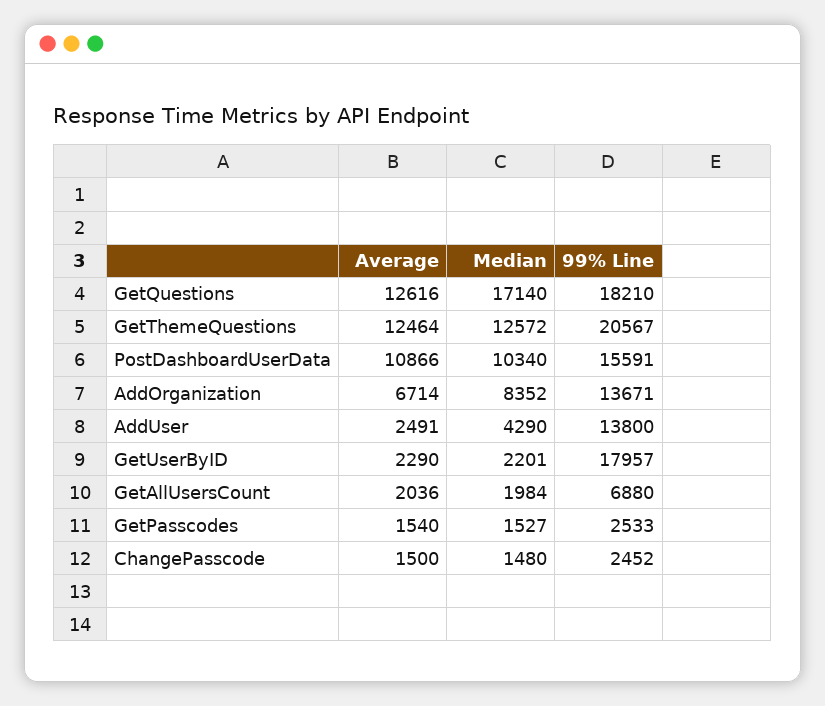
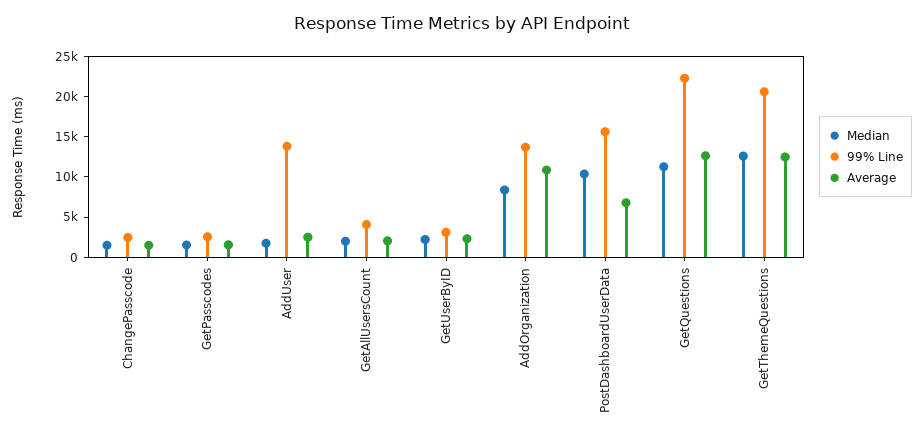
  {
    "Average": {
      "GetQuestions": 12616,
      "GetThemeQuestions": 12464,
-     "PostDashboardUserData": 10866,
+     "PostDashboardUserData": 7000,
-     "AddOrganization": 6714,
+     "AddOrganization": 11000,
      "AddUser": 2491,
      "GetUserByID": 2290,
      "GetAllUsersCount": 2036,
      "GetPasscodes": 1540,
      "ChangePasscode": 1500
    },
    "Median": {
-     "GetQuestions": 17140,
+     "GetQuestions": 11000,
      "GetThemeQuestions": 12572,
      "PostDashboardUserData": 10340,
      "AddOrganization": 8352,
-     "AddUser": 4290,
+     "AddUser": 2000,
      "GetUserByID": 2201,
      "GetAllUsersCount": 1984,
      "GetPasscodes": 1527,
      "ChangePasscode": 1480
    },
    "99% Line": {
-     "GetQuestions": 18210,
+     "GetQuestions": 22000,
      "GetThemeQuestions": 20567,
      "PostDashboardUserData": 15591,
      "AddOrganization": 13671,
      "AddUser": 13800,
-     "GetUserByID": 17957,
+     "GetUserByID": 3000,
-     "GetAllUsersCount": 6880,
+     "GetAllUsersCount": 4000,
      "GetPasscodes": 2533,
      "ChangePasscode": 2452
    }
  }

